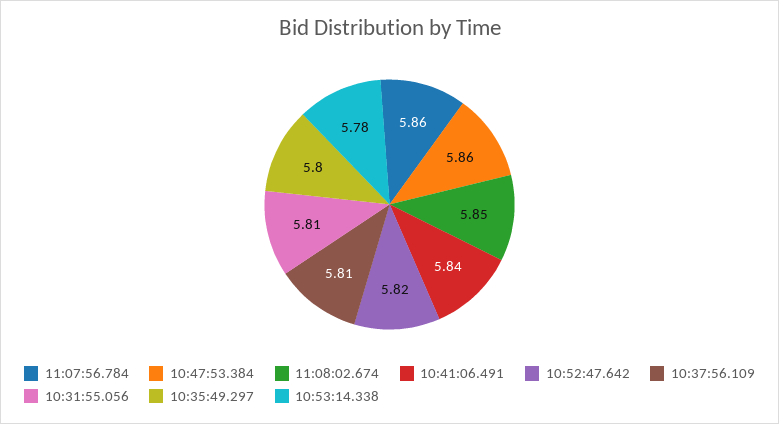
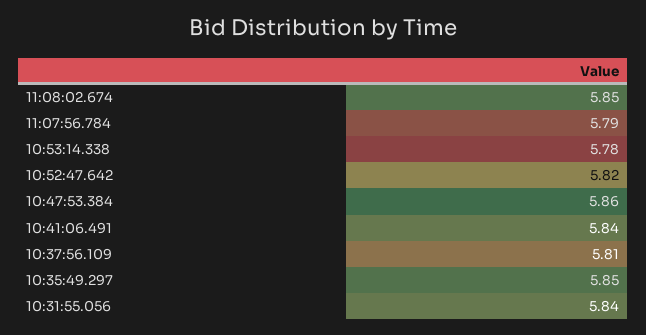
  {
-   "11:07:56.784": 5.86,
+   "11:07:56.784": 5.79,
    "10:47:53.384": 5.86,
    "11:08:02.674": 5.85,
    "10:41:06.491": 5.84,
    "10:52:47.642": 5.82,
    "10:37:56.109": 5.81,
-   "10:31:55.056": 5.81,
+   "10:31:55.056": 5.84,
-   "10:35:49.297": 5.8,
+   "10:35:49.297": 5.85,
    "10:53:14.338": 5.78
  }

